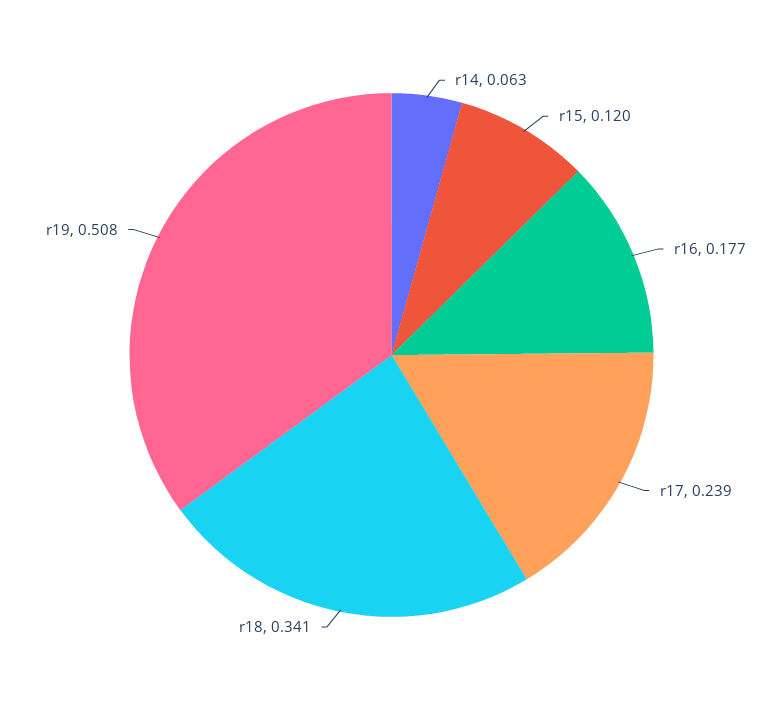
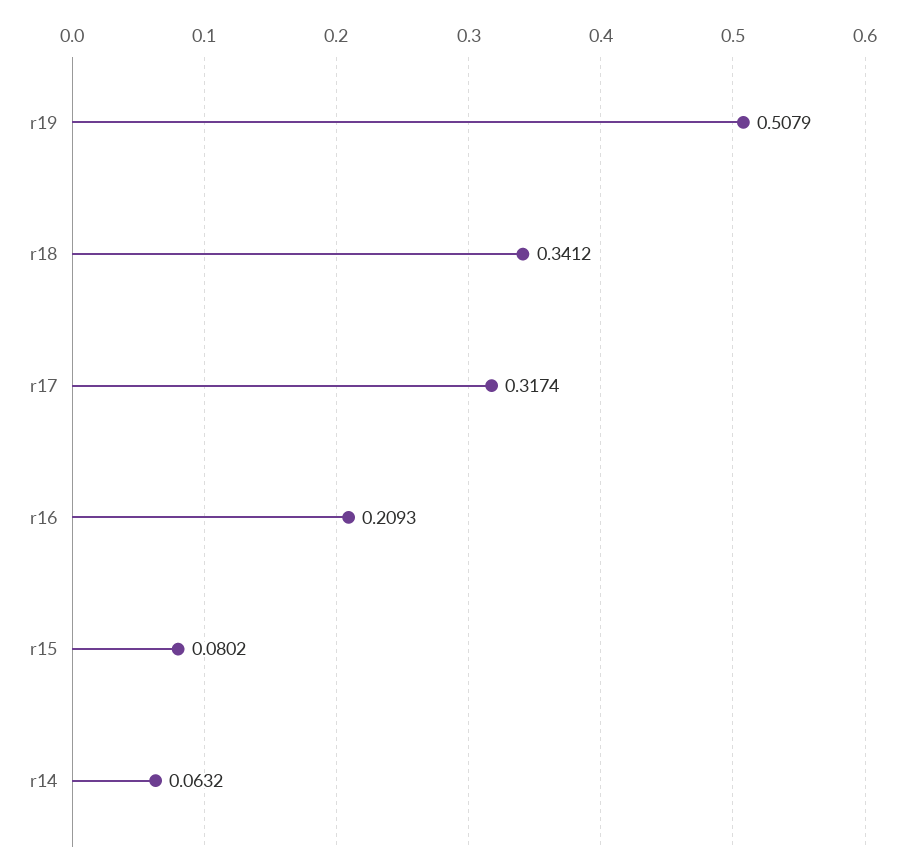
  {
    "r14": 0.0632,
-   "r15": 0.12,
+   "r15": 0.0802,
-   "r16": 0.177,
+   "r16": 0.2093,
-   "r17": 0.239,
+   "r17": 0.3174,
    "r18": 0.3412,
    "r19": 0.5079
  }

